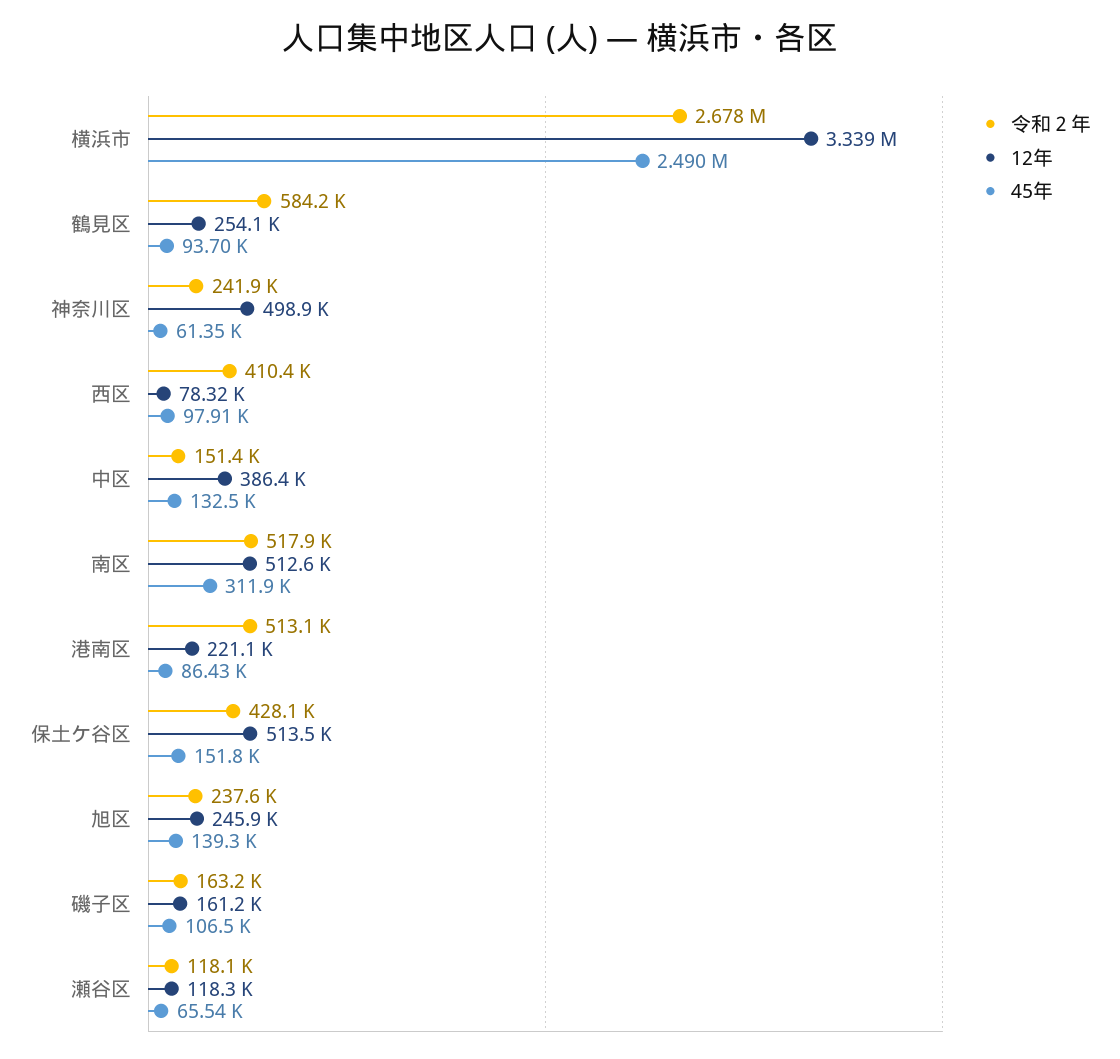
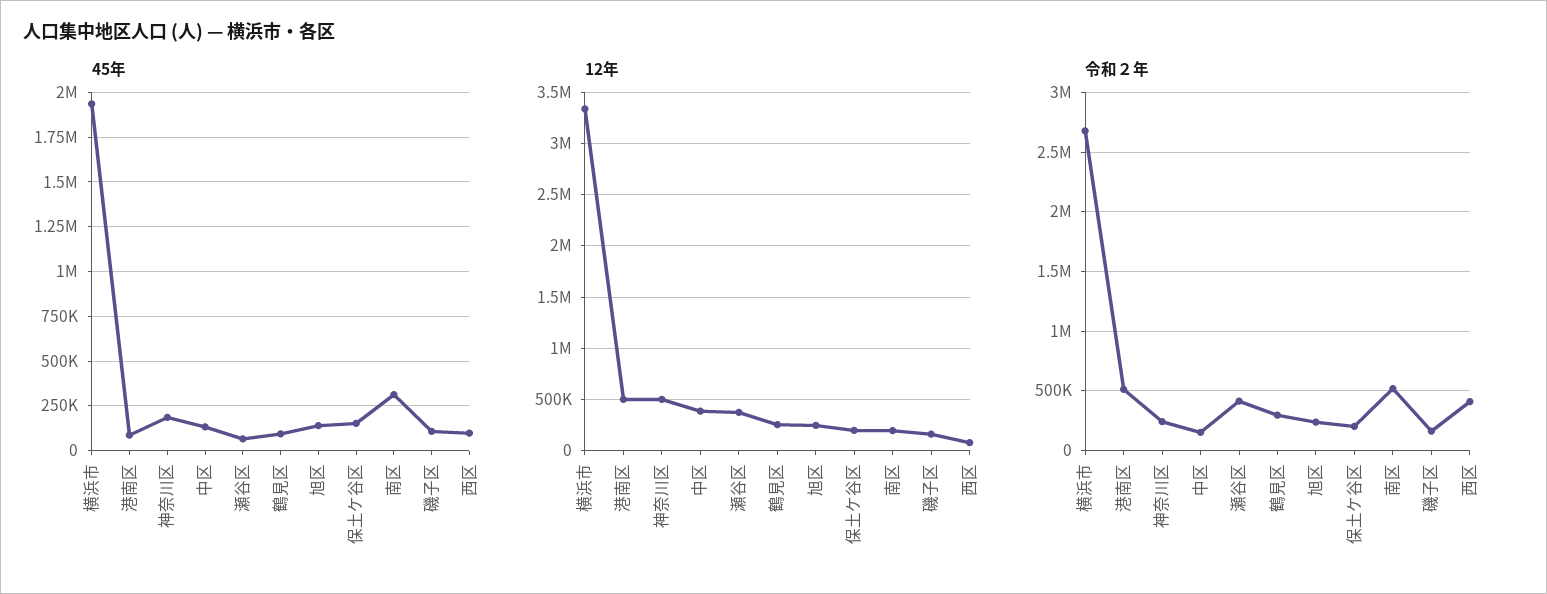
  {
    "令和２年": {
      "横浜市": 2678000,
-     "鶴見区": 584200,
+     "鶴見区": 300000,
      "神奈川区": 241900,
      "西区": 410400,
      "中区": 151400,
      "南区": 517900,
      "港南区": 513100,
-     "保土ケ谷区": 428100,
+     "保土ケ谷区": 200000,
      "旭区": 237600,
      "磯子区": 163200,
-     "瀬谷区": 118100
+     "瀬谷区": 400000
    },
    "12年": {
      "横浜市": 3339000,
      "鶴見区": 254100,
      "神奈川区": 498900,
      "西区": 78320,
      "中区": 386400,
-     "南区": 512600,
+     "南区": 200000,
-     "港南区": 221100,
+     "港南区": 500000,
-     "保土ケ谷区": 513500,
+     "保土ケ谷区": 200000,
      "旭区": 245900,
      "磯子区": 161200,
-     "瀬谷区": 118300
+     "瀬谷区": 400000
    },
    "45年": {
-     "横浜市": 2490000,
+     "横浜市": 1950000,
      "鶴見区": 93700,
-     "神奈川区": 61350,
+     "神奈川区": 200000,
      "西区": 97910,
      "中区": 132500,
      "南区": 311900,
      "港南区": 86430,
      "保土ケ谷区": 151800,
      "旭区": 139300,
      "磯子区": 106500,
      "瀬谷区": 65540
    }
  }

